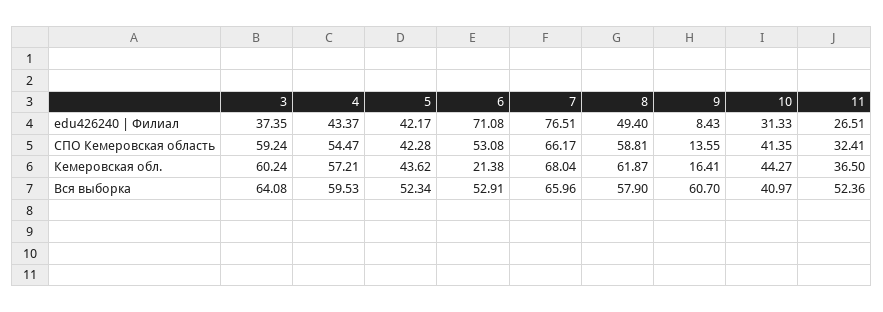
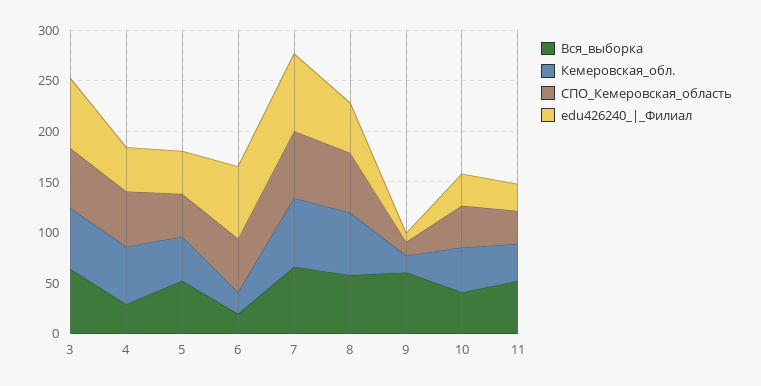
  {
    "edu426240 | Филиал": {
-     "3": 37.35,
+     "3": 70,
      "4": 43.37,
      "5": 42.17,
      "6": 71.08,
      "7": 76.51,
      "8": 49.4,
      "9": 8.43,
      "10": 31.33,
      "11": 26.51
    },
    "СПО Кемеровская область": {
      "3": 59.24,
      "4": 54.47,
      "5": 42.28,
      "6": 53.08,
      "7": 66.17,
      "8": 58.81,
      "9": 13.55,
      "10": 41.35,
      "11": 32.41
    },
    "Кемеровская обл.": {
      "3": 60.24,
      "4": 57.21,
      "5": 43.62,
      "6": 21.38,
      "7": 68.04,
      "8": 61.87,
      "9": 16.41,
      "10": 44.27,
      "11": 36.5
    },
    "Вся выборка": {
      "3": 64.08,
-     "4": 59.53,
+     "4": 30,
      "5": 52.34,
-     "6": 52.91,
+     "6": 20,
      "7": 65.96,
      "8": 57.9,
      "9": 60.7,
      "10": 40.97,
      "11": 52.36
    }
  }

